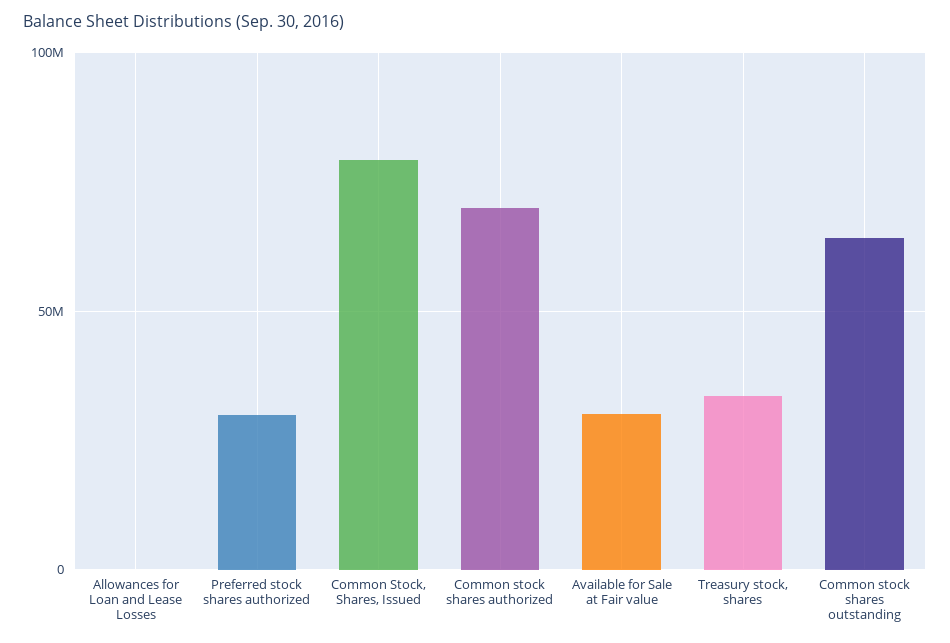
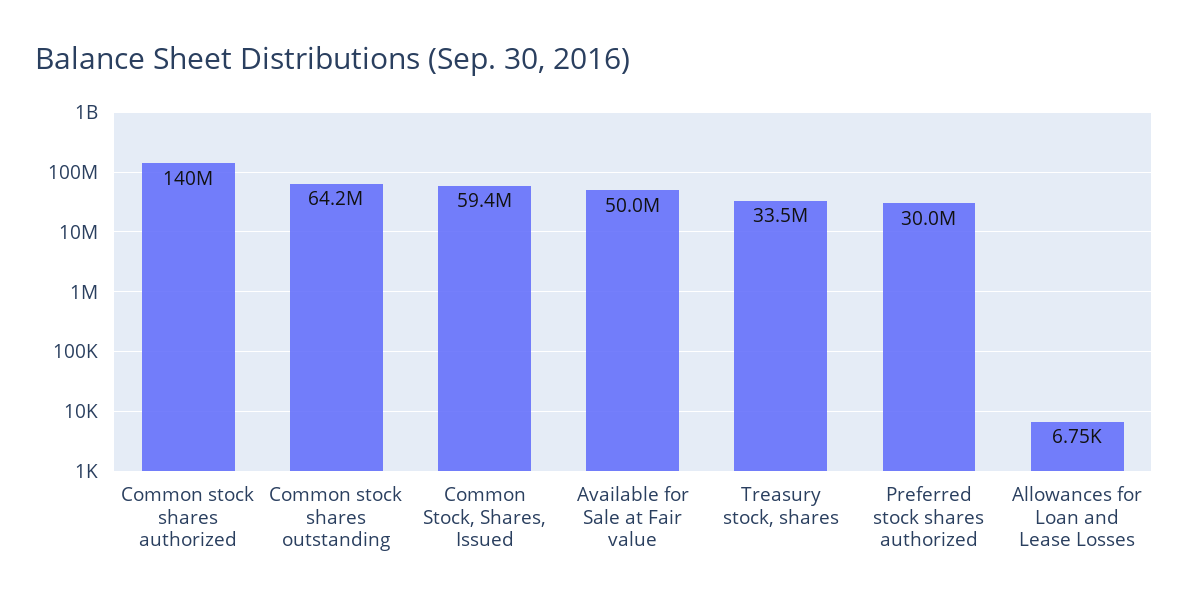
  {
    "Allowances for Loan and Lease Losses": 6750,
    "Preferred stock shares authorized": 30000000,
-   "Common Stock, Shares, Issued": 80000000,
+   "Common Stock, Shares, Issued": 59400000,
-   "Common stock shares authorized": 70000000,
+   "Common stock shares authorized": 140000000,
-   "Available for Sale at Fair value": 30000000,
+   "Available for Sale at Fair value": 50000000,
    "Treasury stock, shares": 33500000,
    "Common stock shares outstanding": 64200000
  }

